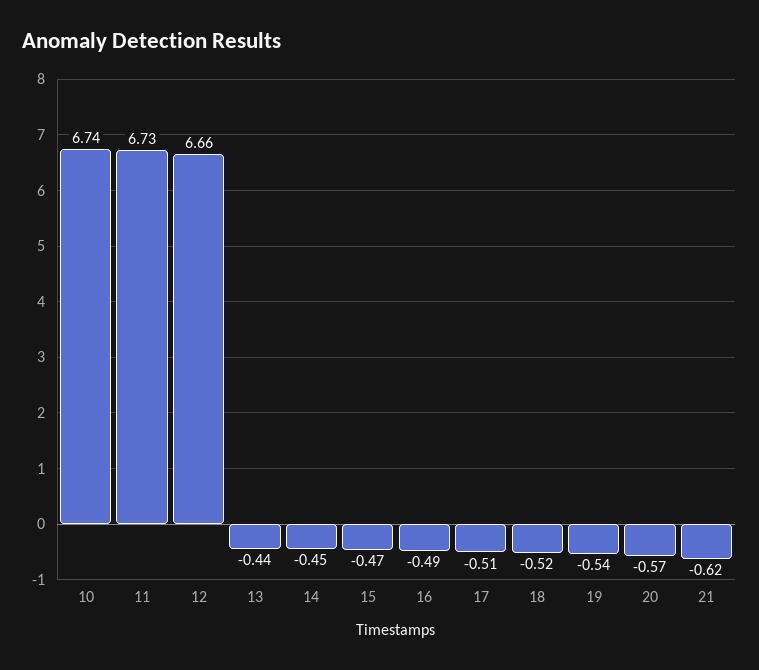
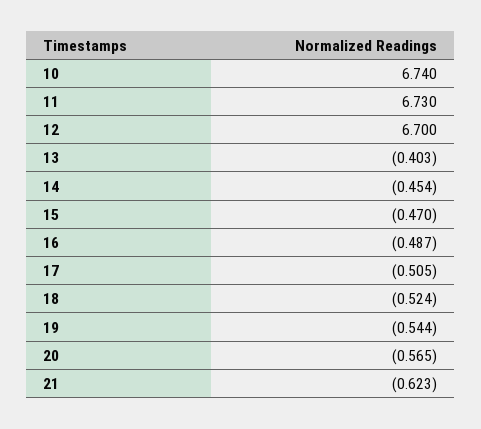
  {
    "10": 6.74,
    "11": 6.73,
-   "12": 6.66,
+   "12": 6.7,
-   "13": -0.44,
+   "13": -0.403,
    "14": -0.454,
    "15": -0.47,
    "16": -0.487,
    "17": -0.505,
    "18": -0.524,
    "19": -0.544,
    "20": -0.565,
    "21": -0.623
  }

